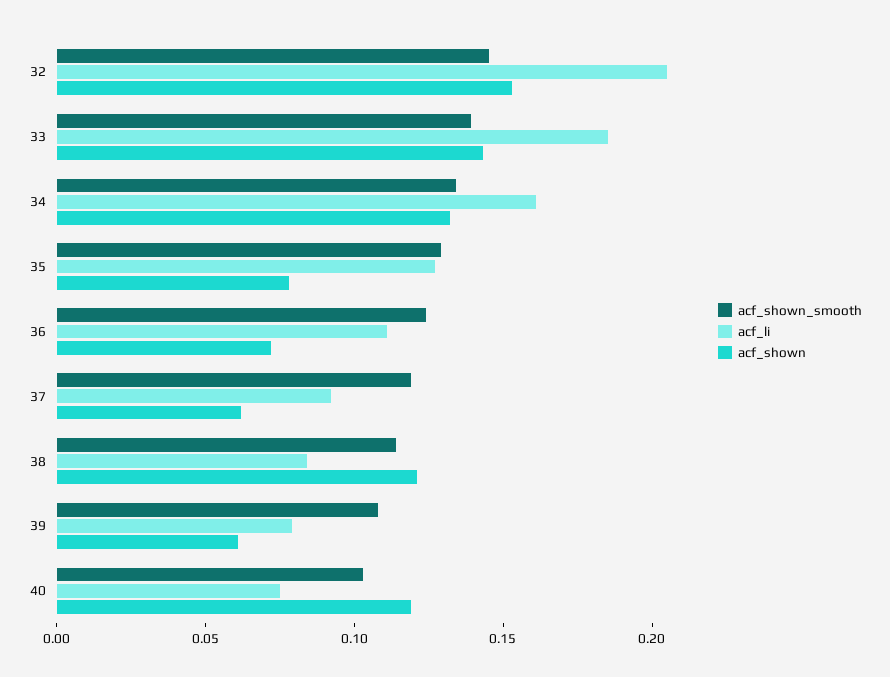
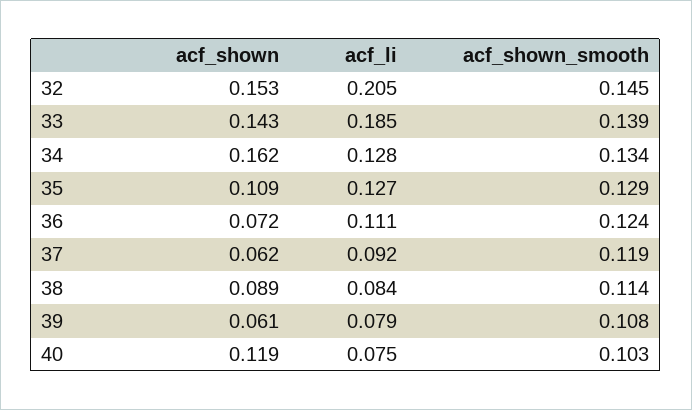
  {
    "acf_shown_smooth": {
      "32": 0.145,
      "33": 0.139,
      "34": 0.134,
      "35": 0.129,
      "36": 0.124,
      "37": 0.119,
      "38": 0.114,
      "39": 0.108,
      "40": 0.103
    },
    "acf_li": {
      "32": 0.205,
      "33": 0.185,
-     "34": 0.16,
+     "34": 0.128,
      "35": 0.127,
      "36": 0.111,
      "37": 0.092,
      "38": 0.084,
      "39": 0.079,
      "40": 0.075
    },
    "acf_shown": {
      "32": 0.153,
      "33": 0.143,
-     "34": 0.13,
+     "34": 0.162,
-     "35": 0.08,
+     "35": 0.109,
      "36": 0.072,
      "37": 0.062,
-     "38": 0.12,
+     "38": 0.089,
      "39": 0.061,
      "40": 0.119
    }
  }

